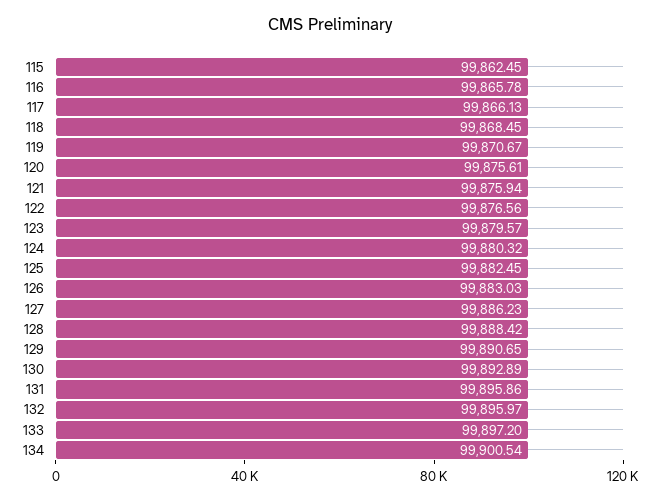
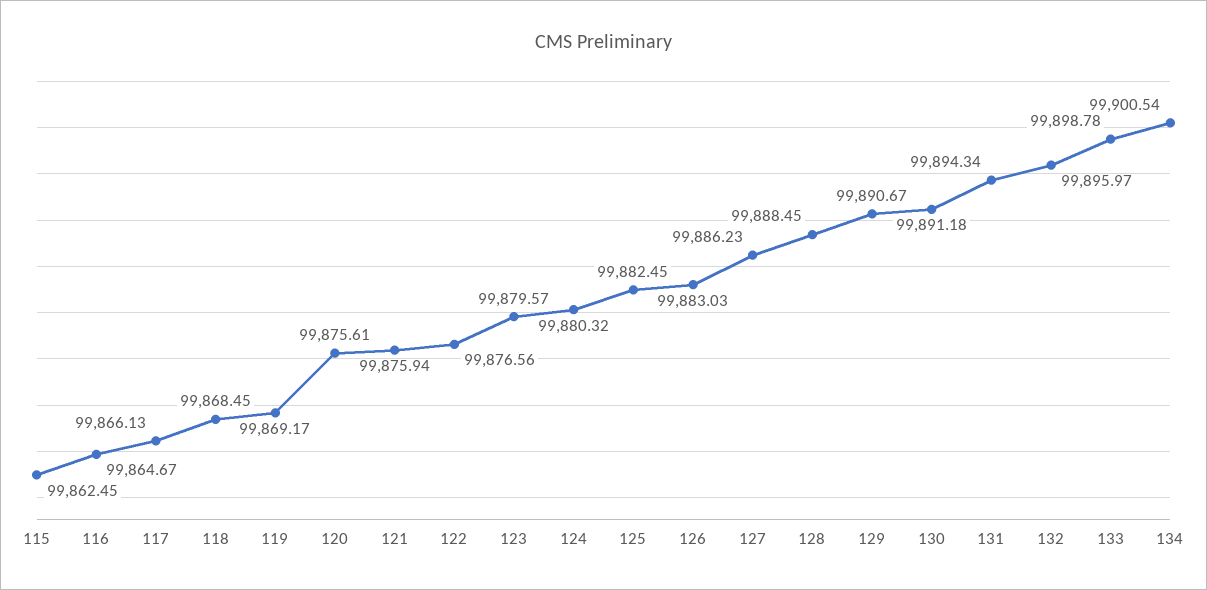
  {
    "115": 99862.45,
-   "116": 99865.78,
+   "116": 99864.67,
    "117": 99866.13,
    "118": 99868.45,
-   "119": 99870.67,
+   "119": 99869.17,
    "120": 99875.61,
    "121": 99875.94,
    "122": 99876.56,
    "123": 99879.57,
    "124": 99880.32,
    "125": 99882.45,
    "126": 99883.03,
    "127": 99886.23,
-   "128": 99888.42,
+   "128": 99888.45,
-   "129": 99890.65,
+   "129": 99890.67,
-   "130": 99892.89,
+   "130": 99891.18,
-   "131": 99895.86,
+   "131": 99894.34,
    "132": 99895.97,
-   "133": 99897.2,
+   "133": 99898.78,
    "134": 99900.54
  }

